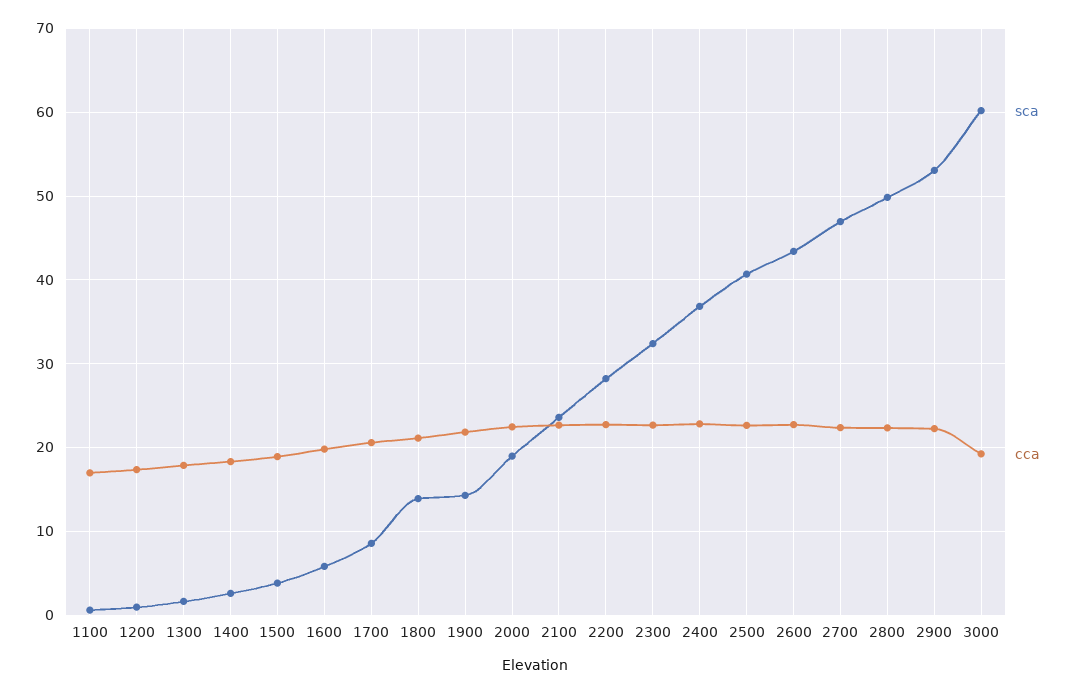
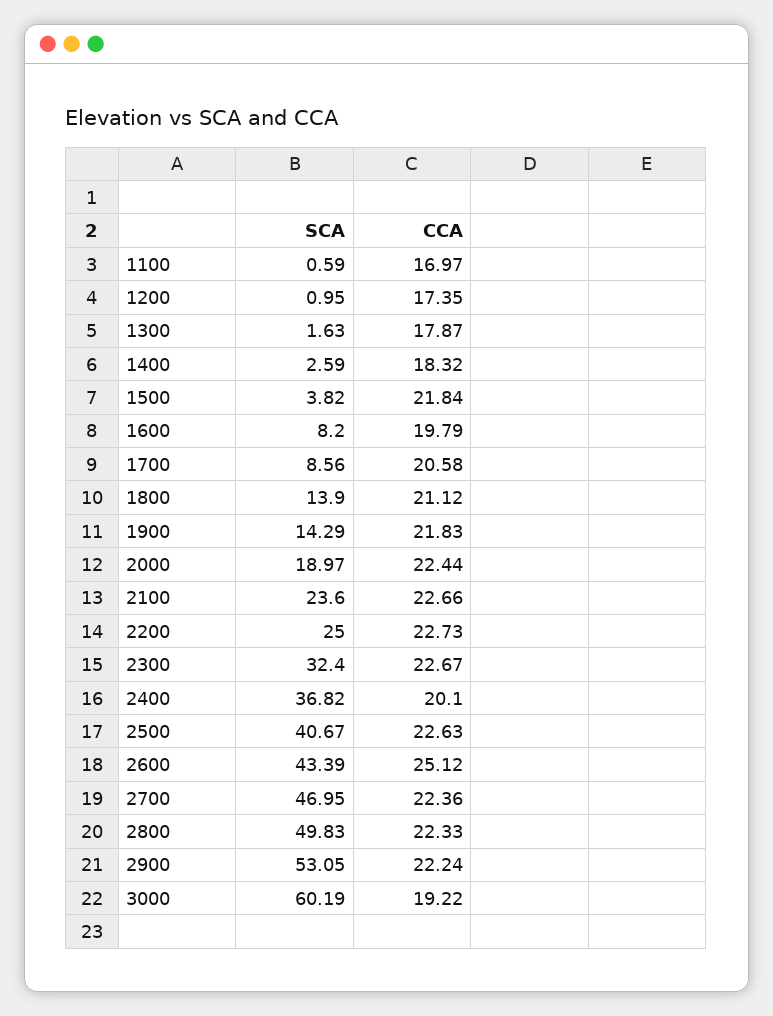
  {
    "sca": {
      "1100": 0.59,
      "1200": 0.95,
      "1300": 1.63,
      "1400": 2.59,
      "1500": 3.82,
-     "1600": 6,
+     "1600": 8.2,
      "1700": 8.56,
      "1800": 13.9,
      "1900": 14.29,
      "2000": 18.97,
      "2100": 23.6,
-     "2200": 28,
+     "2200": 25,
      "2300": 32.4,
      "2400": 36.82,
      "2500": 40.67,
      "2600": 43.39,
      "2700": 46.95,
      "2800": 49.83,
      "2900": 53.05,
      "3000": 60.19
    },
    "cca": {
      "1100": 16.97,
      "1200": 17.35,
      "1300": 17.87,
      "1400": 18.32,
-     "1500": 19,
+     "1500": 21.84,
      "1600": 19.79,
      "1700": 20.58,
      "1800": 21.12,
      "1900": 21.83,
      "2000": 22.44,
      "2100": 22.66,
      "2200": 22.73,
      "2300": 22.67,
-     "2400": 23,
+     "2400": 20.1,
      "2500": 22.63,
-     "2600": 23,
+     "2600": 25.12,
      "2700": 22.36,
      "2800": 22.33,
      "2900": 22.24,
      "3000": 19.22
    }
  }

